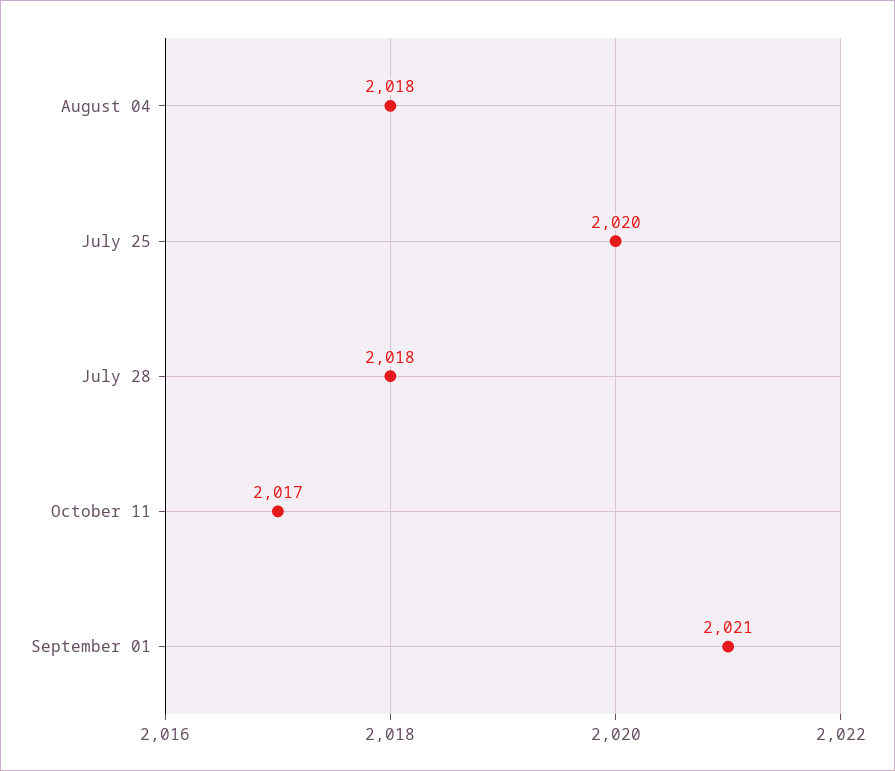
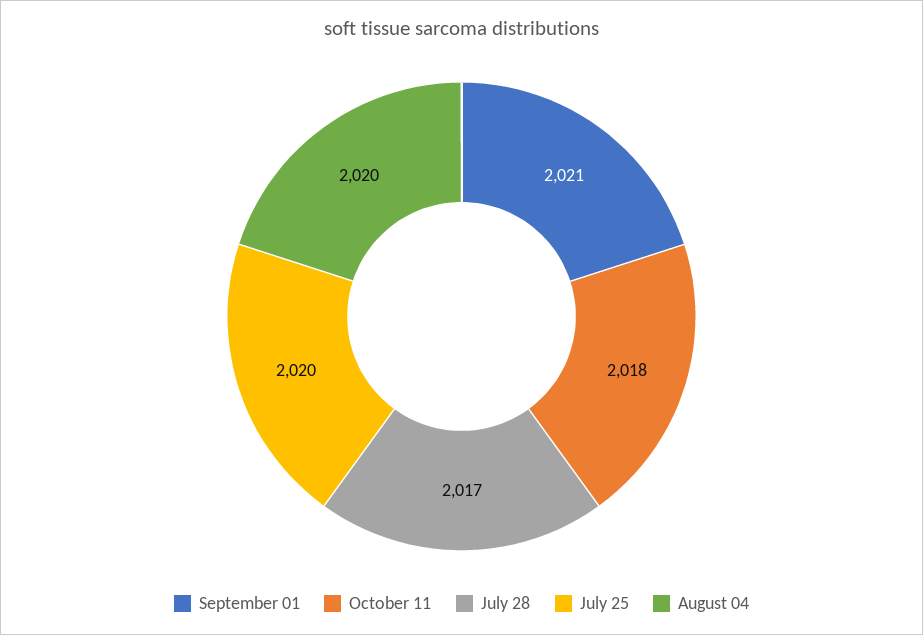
  {
-   "August 04": 2018,
+   "August 04": 2020,
    "July 25": 2020,
-   "July 28": 2018,
+   "July 28": 2017,
-   "October 11": 2017,
+   "October 11": 2018,
    "September 01": 2021
  }

